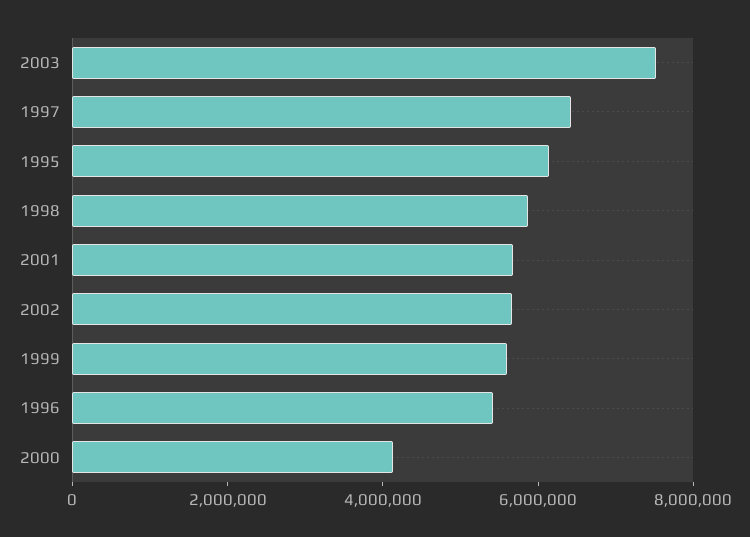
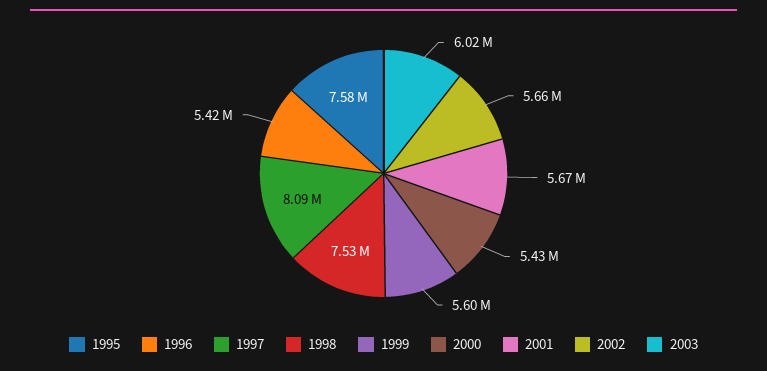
  {
-   "2003": 7500000,
+   "2003": 6020000,
-   "1997": 6500000,
+   "1997": 8090000,
-   "1995": 6000000,
+   "1995": 7580000,
-   "1998": 6000000,
+   "1998": 7530000,
    "2001": 5670000,
    "2002": 5660000,
    "1999": 5600000,
    "1996": 5420000,
-   "2000": 4000000
+   "2000": 5430000
  }

